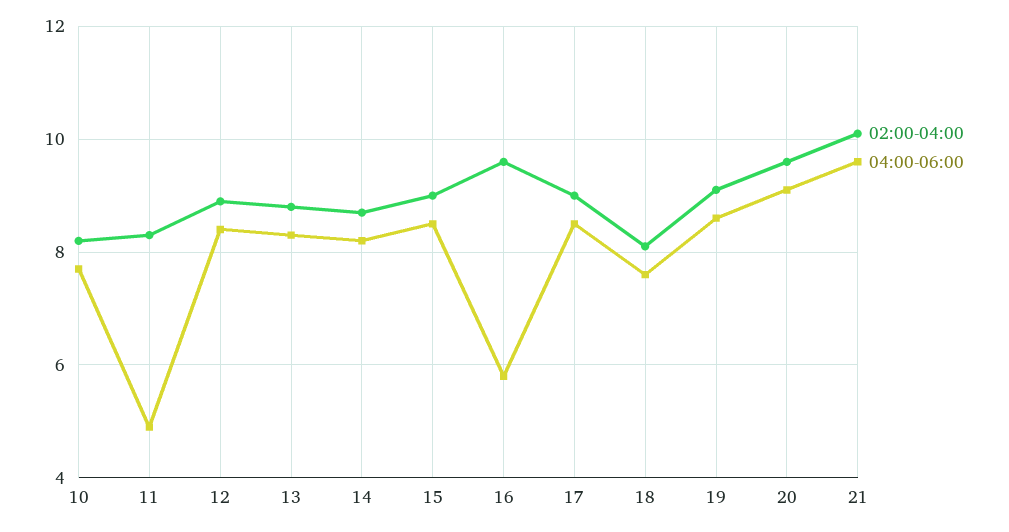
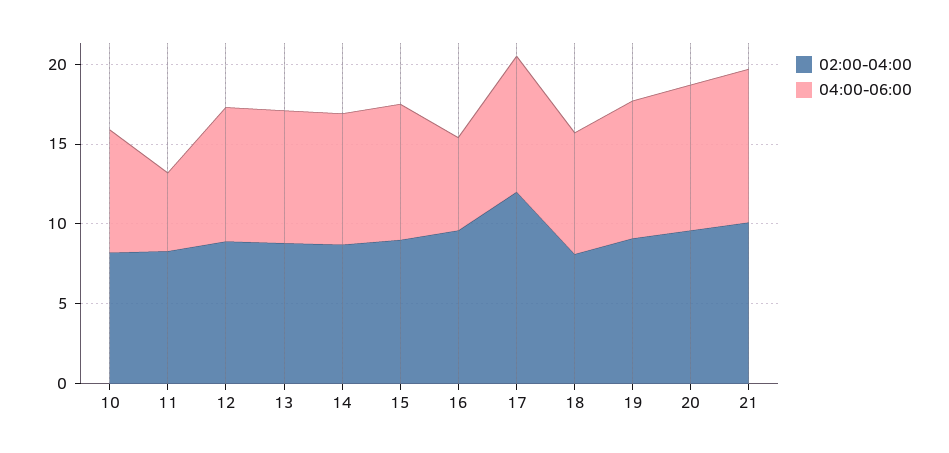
  {
    "02:00-04:00": {
      "10": 8,
      "11": 8.5,
      "12": 9,
      "13": 9,
      "14": 8.5,
      "15": 9,
      "16": 9.5,
-     "17": 9,
+     "17": 12,
      "18": 8,
      "19": 9,
      "20": 9.5,
      "21": 10
    },
    "04:00-06:00": {
      "10": 7.5,
      "11": 5,
      "12": 8.5,
      "13": 8.5,
      "14": 8,
      "15": 8.5,
      "16": 6,
      "17": 8.5,
      "18": 7.5,
      "19": 8.5,
      "20": 9,
      "21": 9.5
    }
  }

